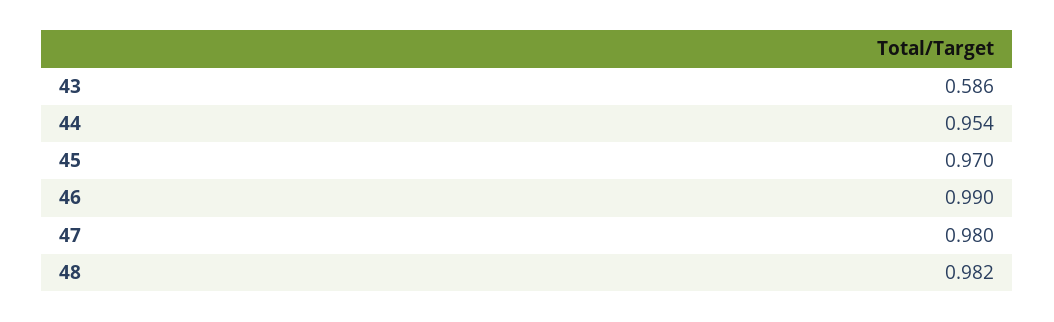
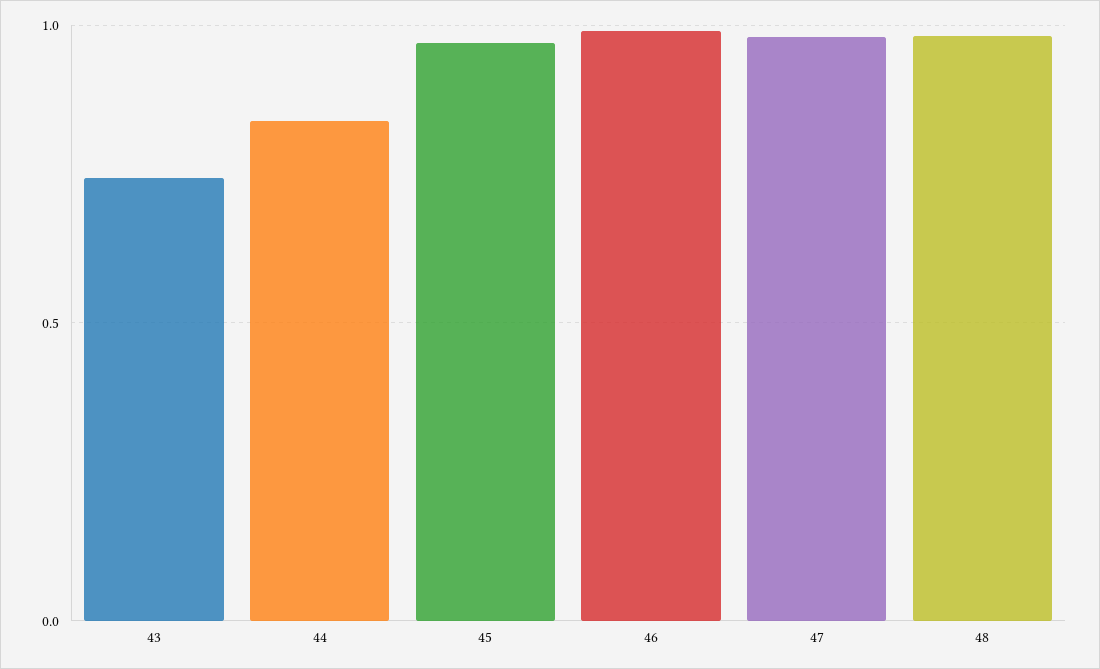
  {
-   "43": 0.586,
+   "43": 0.75,
-   "44": 0.954,
+   "44": 0.85,
    "45": 0.97,
    "46": 0.99,
    "47": 0.98,
    "48": 0.982
  }

